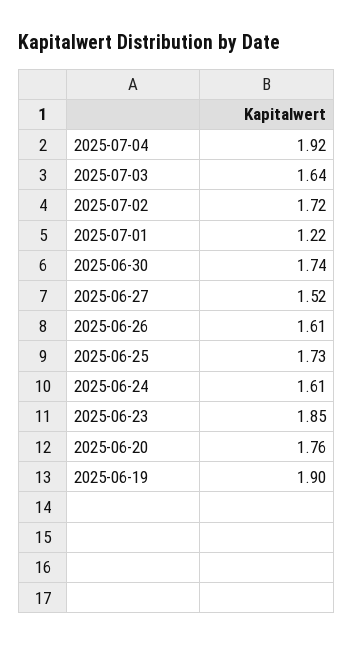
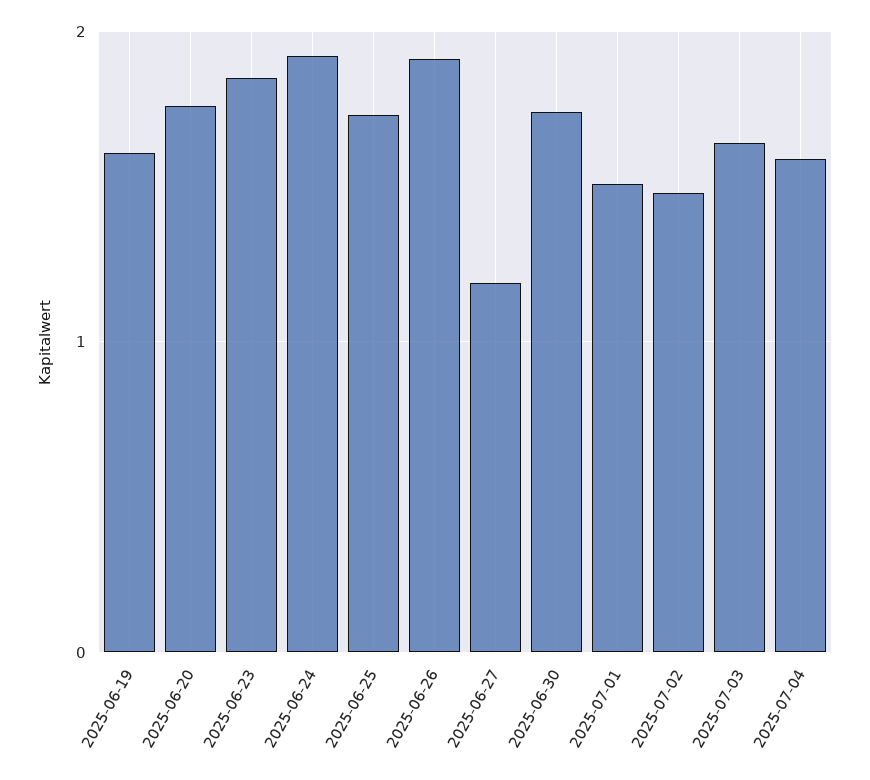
  {
-   "2025-07-04": 1.92,
+   "2025-07-04": 1.6,
    "2025-07-03": 1.64,
-   "2025-07-02": 1.72,
+   "2025-07-02": 1.5,
-   "2025-07-01": 1.22,
+   "2025-07-01": 1.5,
    "2025-06-30": 1.74,
-   "2025-06-27": 1.52,
+   "2025-06-27": 1.2,
-   "2025-06-26": 1.61,
+   "2025-06-26": 1.9,
    "2025-06-25": 1.73,
-   "2025-06-24": 1.61,
+   "2025-06-24": 1.9,
    "2025-06-23": 1.85,
    "2025-06-20": 1.76,
-   "2025-06-19": 1.9
+   "2025-06-19": 1.6
  }

